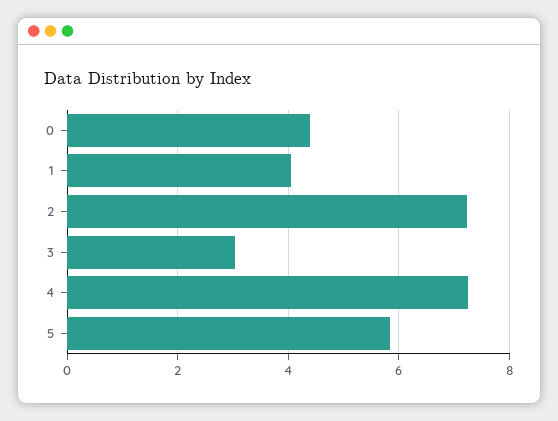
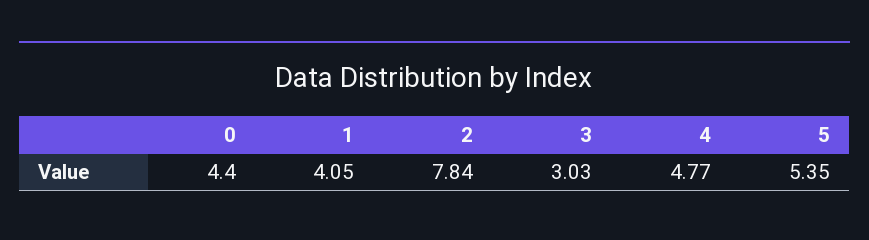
  {
    "0": 4.4,
    "1": 4.05,
-   "2": 7.2,
+   "2": 7.84,
    "3": 3.03,
-   "4": 7.2,
+   "4": 4.77,
-   "5": 5.8
+   "5": 5.35
  }

